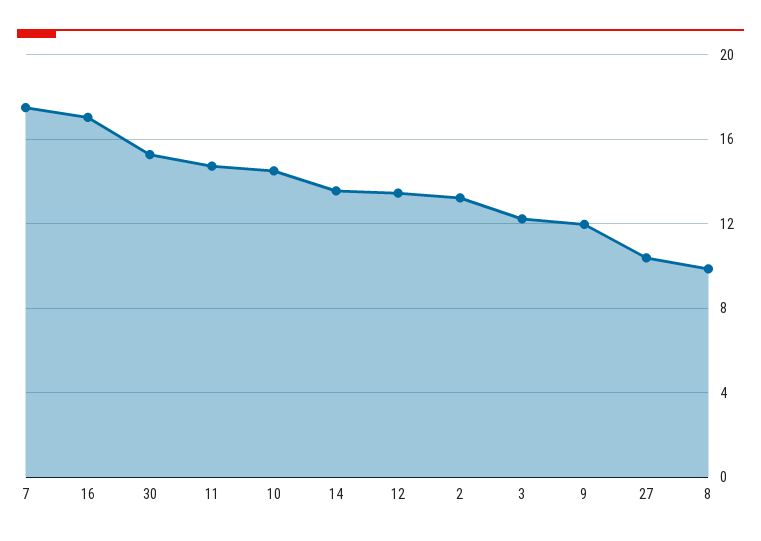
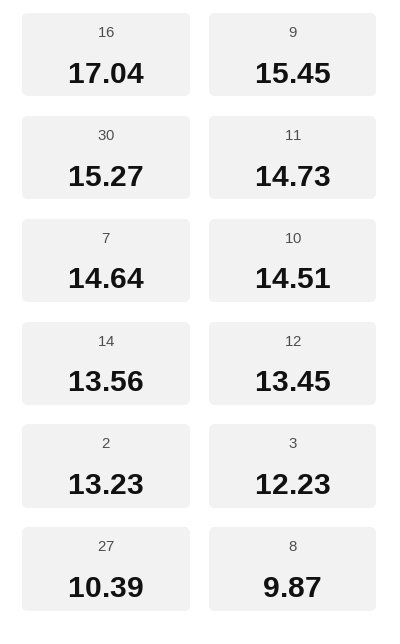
  {
-   "7": 17.5,
+   "7": 14.64,
    "16": 17.04,
    "30": 15.27,
    "11": 14.73,
    "10": 14.51,
    "14": 13.56,
    "12": 13.45,
    "2": 13.23,
    "3": 12.23,
-   "9": 12,
+   "9": 15.45,
    "27": 10.39,
    "8": 9.87
  }

